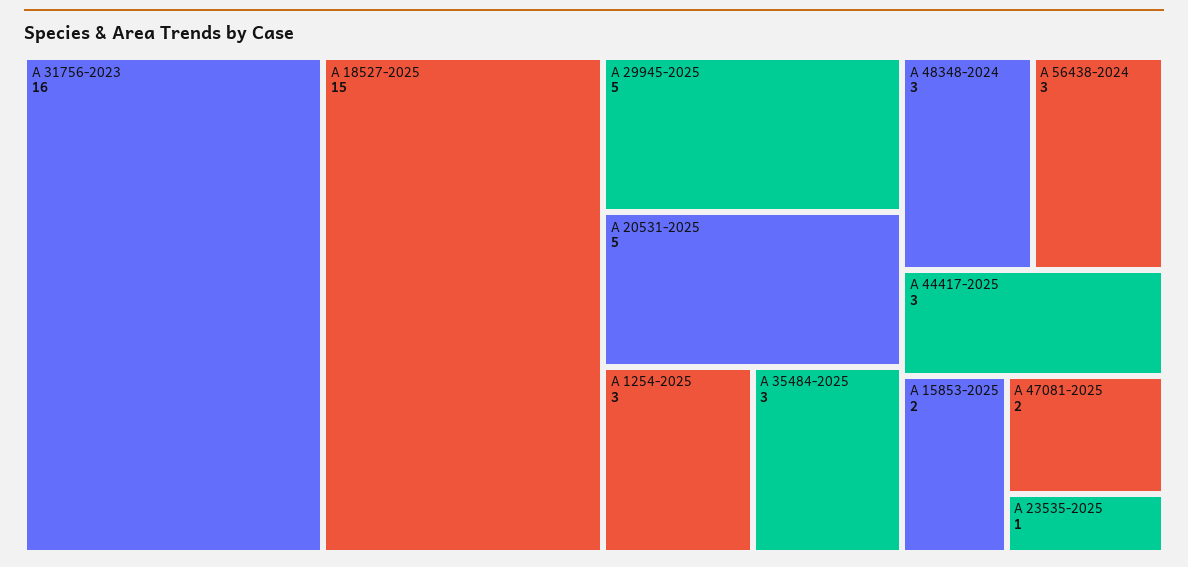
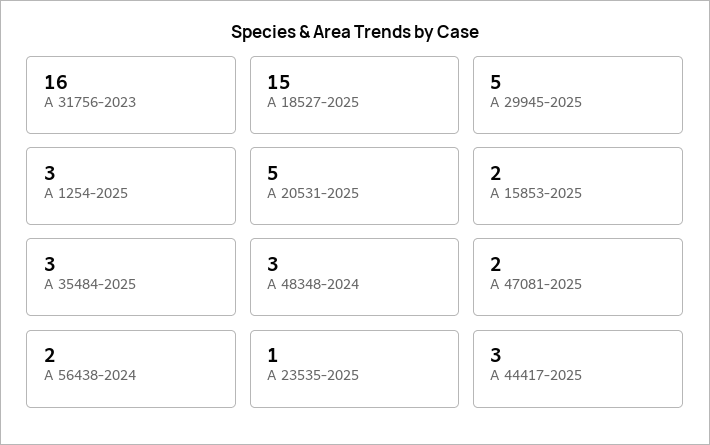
  {
    "A 31756-2023": 16,
    "A 18527-2025": 15,
    "A 29945-2025": 5,
    "A 20531-2025": 5,
    "A 1254-2025": 3,
    "A 35484-2025": 3,
    "A 48348-2024": 3,
-   "A 56438-2024": 3,
+   "A 56438-2024": 2,
    "A 44417-2025": 3,
    "A 15853-2025": 2,
    "A 47081-2025": 2,
    "A 23535-2025": 1
  }

